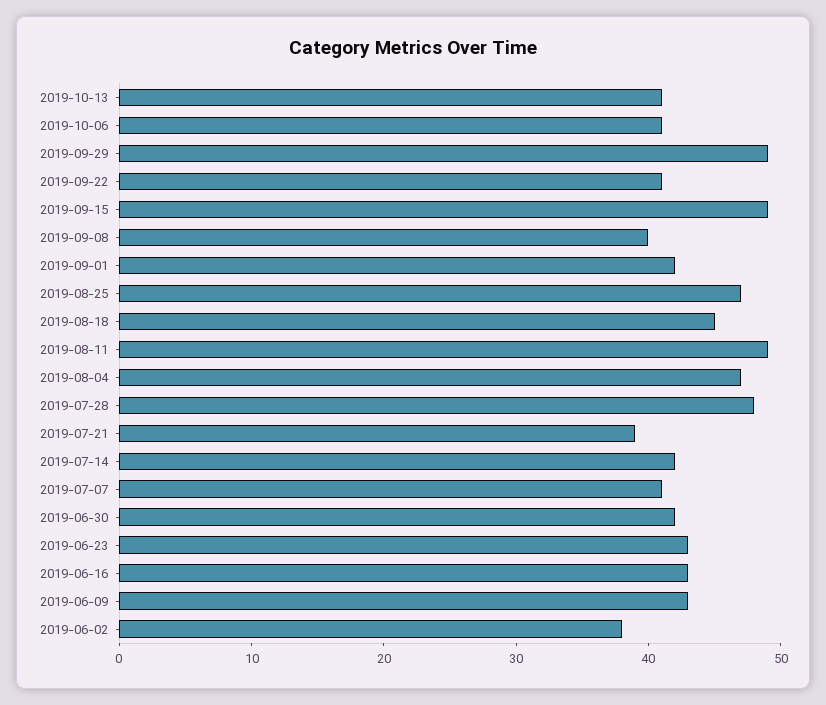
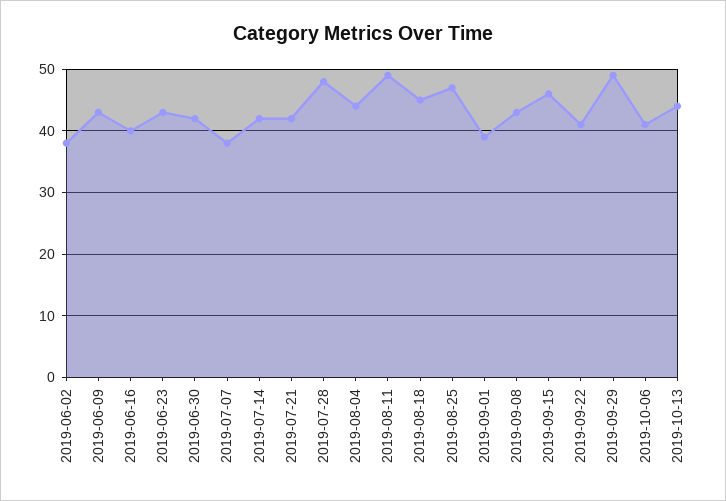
  {
-   "2019-10-13": 41,
+   "2019-10-13": 44,
    "2019-10-06": 41,
    "2019-09-29": 49,
    "2019-09-22": 41,
-   "2019-09-15": 49,
+   "2019-09-15": 46,
-   "2019-09-08": 40,
+   "2019-09-08": 43,
-   "2019-09-01": 42,
+   "2019-09-01": 39,
    "2019-08-25": 47,
    "2019-08-18": 45,
    "2019-08-11": 49,
-   "2019-08-04": 47,
+   "2019-08-04": 44,
    "2019-07-28": 48,
-   "2019-07-21": 39,
+   "2019-07-21": 42,
    "2019-07-14": 42,
-   "2019-07-07": 41,
+   "2019-07-07": 38,
    "2019-06-30": 42,
    "2019-06-23": 43,
-   "2019-06-16": 43,
+   "2019-06-16": 40,
    "2019-06-09": 43,
    "2019-06-02": 38
  }

